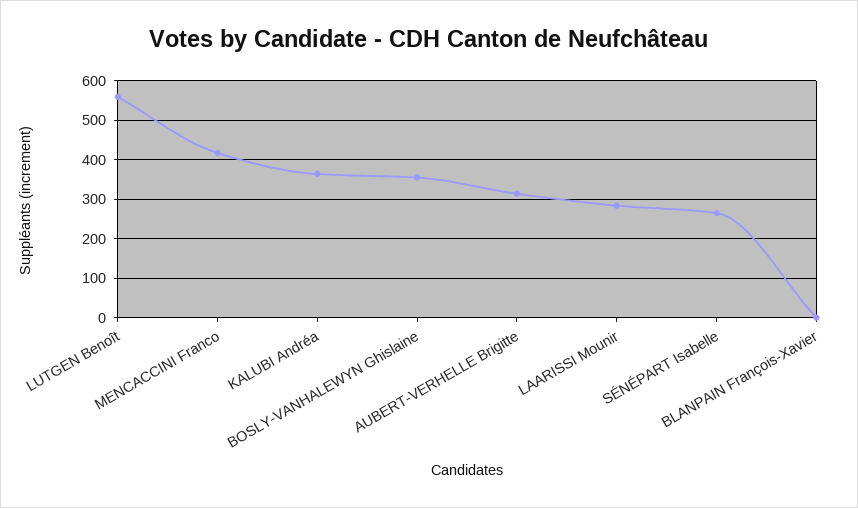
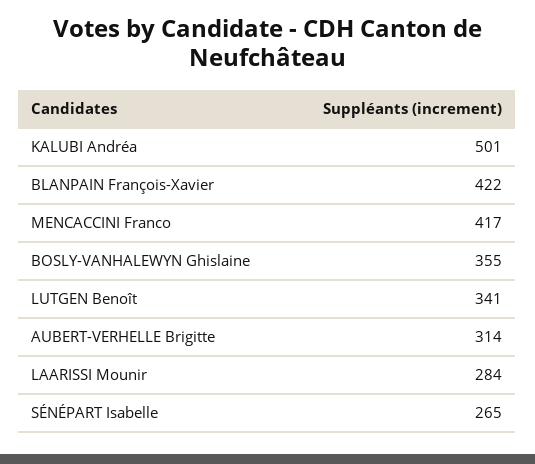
  {
-   "LUTGEN Benoît": 560,
+   "LUTGEN Benoît": 341,
    "MENCACCINI Franco": 417,
-   "KALUBI Andréa": 360,
+   "KALUBI Andréa": 501,
    "BOSLY-VANHALEWYN Ghislaine": 355,
    "AUBERT-VERHELLE Brigitte": 314,
    "LAARISSI Mounir": 284,
    "SÉNÉPART Isabelle": 265,
-   "BLANPAIN François-Xavier": 0
+   "BLANPAIN François-Xavier": 422
  }

